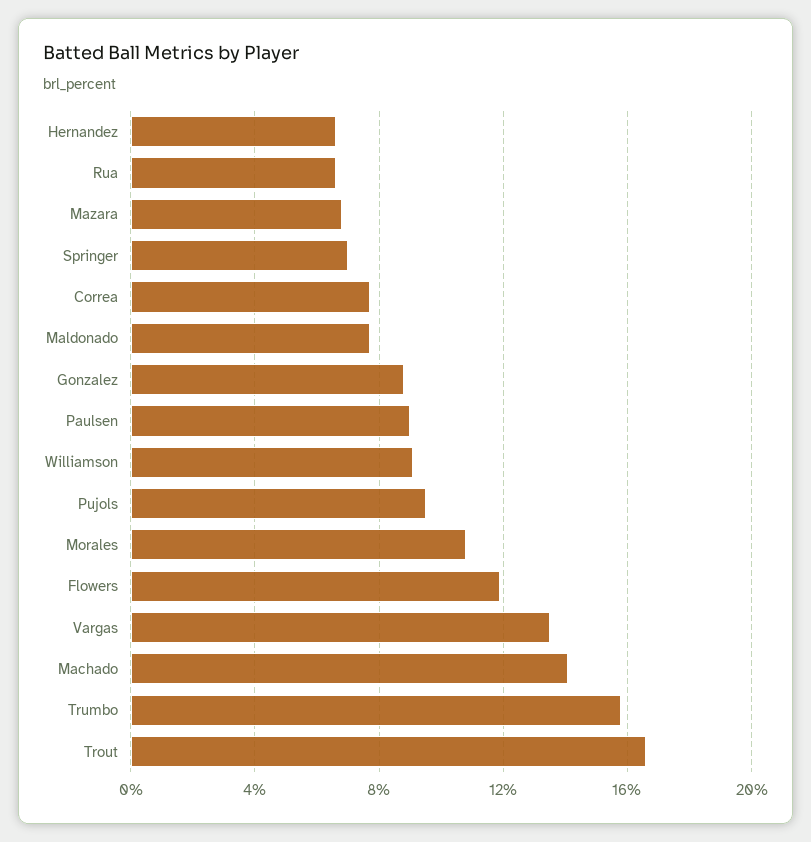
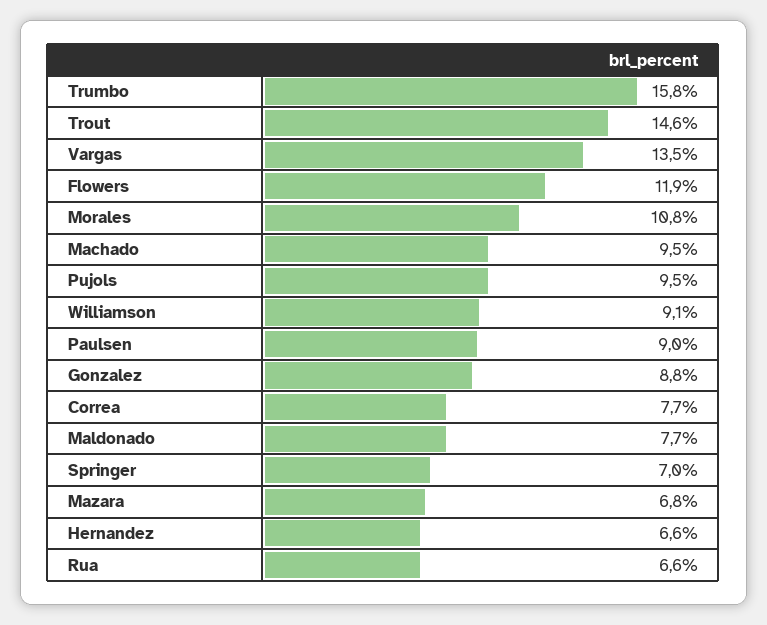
  {
    "Hernandez": 6.6,
    "Rua": 6.6,
    "Mazara": 6.8,
    "Springer": 7,
    "Correa": 7.7,
    "Maldonado": 7.7,
    "Gonzalez": 8.8,
    "Paulsen": 9,
    "Williamson": 9.1,
    "Pujols": 9.5,
    "Morales": 10.8,
    "Flowers": 11.9,
    "Vargas": 13.5,
-   "Machado": 14,
+   "Machado": 9.5,
    "Trumbo": 15.8,
-   "Trout": 16.5
+   "Trout": 14.6
  }

